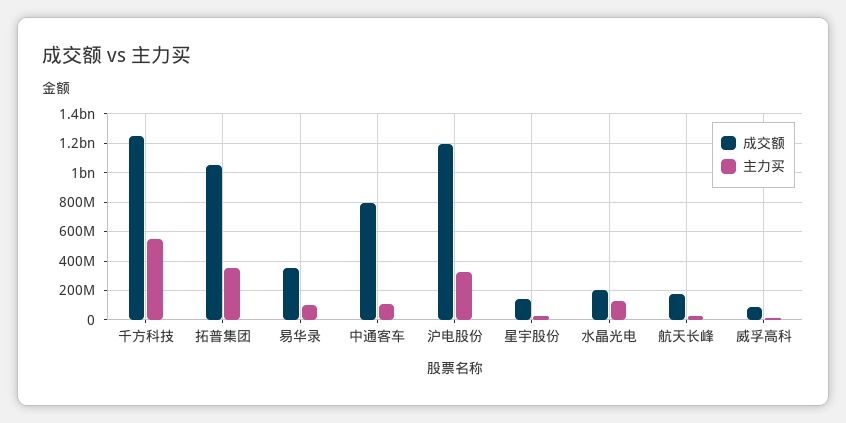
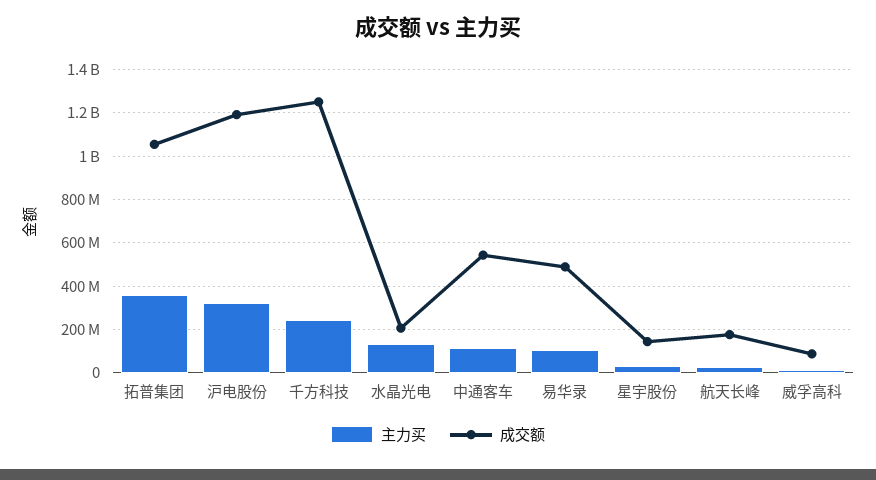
  {
    "成交额": {
      "千方科技": 1250000000,
      "拓普集团": 1050000000,
-     "易华录": 350000000,
+     "易华录": 500000000,
-     "中通客车": 800000000,
+     "中通客车": 550000000,
      "沪电股份": 1200000000,
      "星宇股份": 150000000,
      "水晶光电": 200000000,
      "航天长峰": 200000000,
      "威孚高科": 100000000
    },
    "主力买": {
-     "千方科技": 550000000,
+     "千方科技": 250000000,
      "拓普集团": 350000000,
      "易华录": 100000000,
      "中通客车": 100000000,
      "沪电股份": 300000000,
      "星宇股份": 50000000,
      "水晶光电": 150000000,
      "航天长峰": 50000000,
      "威孚高科": 0
    }
  }

